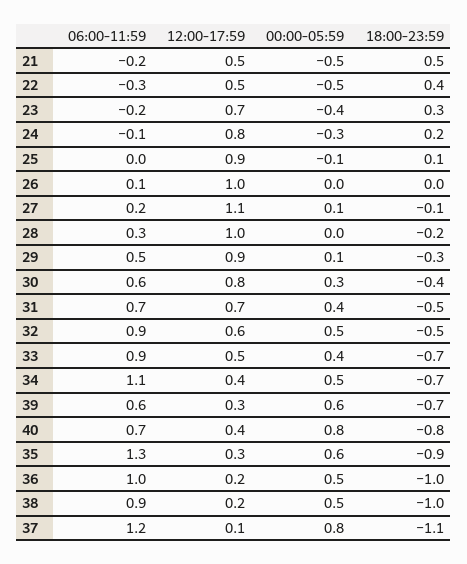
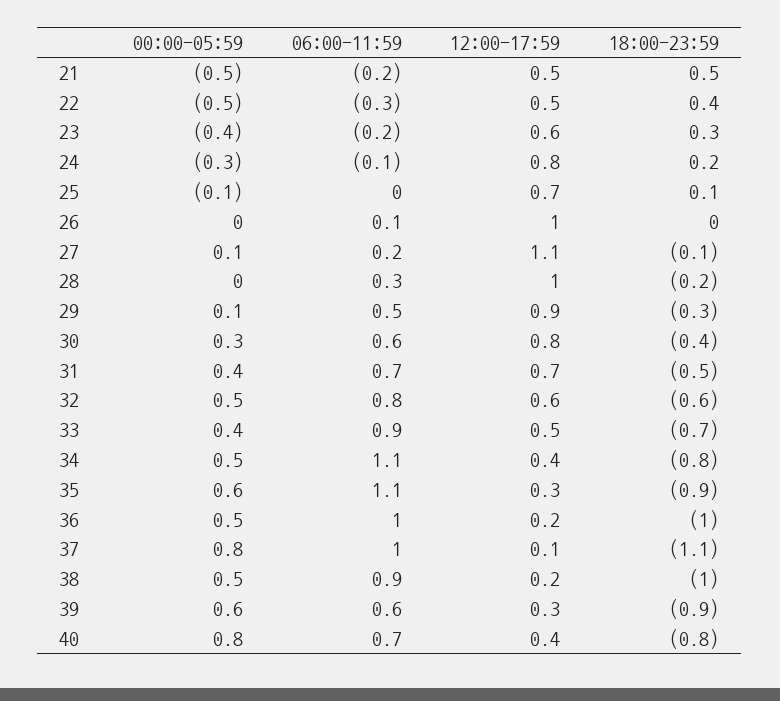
  {
    "06:00-11:59": {
      "21": -0.2,
      "22": -0.3,
      "23": -0.2,
      "24": -0.1,
      "25": 0,
      "26": 0.1,
      "27": 0.2,
      "28": 0.3,
      "29": 0.5,
      "30": 0.6,
      "31": 0.7,
-     "32": 0.9,
+     "32": 0.8,
      "33": 0.9,
      "34": 1.1,
      "39": 0.6,
      "40": 0.7,
-     "35": 1.3,
+     "35": 1.1,
      "36": 1,
      "38": 0.9,
-     "37": 1.2
+     "37": 1
    },
    "12:00-17:59": {
      "21": 0.5,
      "22": 0.5,
-     "23": 0.7,
+     "23": 0.6,
      "24": 0.8,
-     "25": 0.9,
+     "25": 0.7,
      "26": 1,
      "27": 1.1,
      "28": 1,
      "29": 0.9,
      "30": 0.8,
      "31": 0.7,
      "32": 0.6,
      "33": 0.5,
      "34": 0.4,
      "39": 0.3,
      "40": 0.4,
      "35": 0.3,
      "36": 0.2,
      "38": 0.2,
      "37": 0.1
    },
    "00:00-05:59": {
      "21": -0.5,
      "22": -0.5,
      "23": -0.4,
      "24": -0.3,
      "25": -0.1,
      "26": 0,
      "27": 0.1,
      "28": 0,
      "29": 0.1,
      "30": 0.3,
      "31": 0.4,
      "32": 0.5,
      "33": 0.4,
      "34": 0.5,
      "39": 0.6,
      "40": 0.8,
      "35": 0.6,
      "36": 0.5,
      "38": 0.5,
      "37": 0.8
    },
    "18:00-23:59": {
      "21": 0.5,
      "22": 0.4,
      "23": 0.3,
      "24": 0.2,
      "25": 0.1,
      "26": 0,
      "27": -0.1,
      "28": -0.2,
      "29": -0.3,
      "30": -0.4,
      "31": -0.5,
-     "32": -0.5,
+     "32": -0.6,
      "33": -0.7,
-     "34": -0.7,
+     "34": -0.8,
-     "39": -0.7,
+     "39": -0.9,
      "40": -0.8,
      "35": -0.9,
      "36": -1,
      "38": -1,
      "37": -1.1
    }
  }

